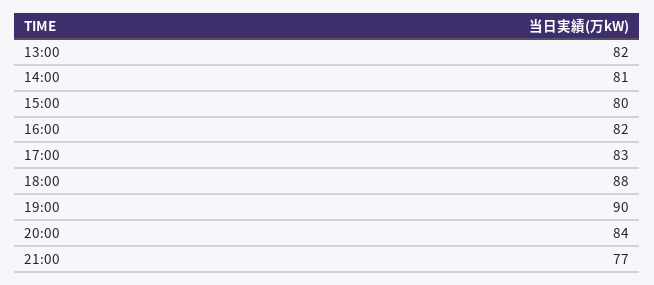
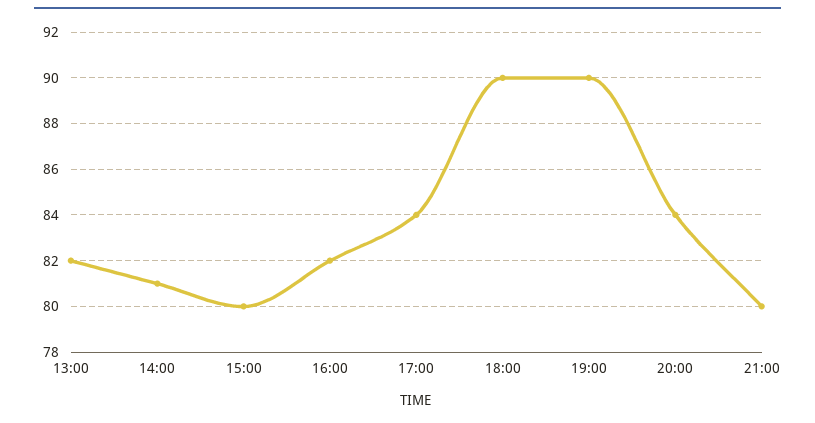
  {
    "13:00": 82,
    "14:00": 81,
    "15:00": 80,
    "16:00": 82,
-   "17:00": 83,
+   "17:00": 84,
-   "18:00": 88,
+   "18:00": 90,
    "19:00": 90,
    "20:00": 84,
-   "21:00": 77
+   "21:00": 80
  }

